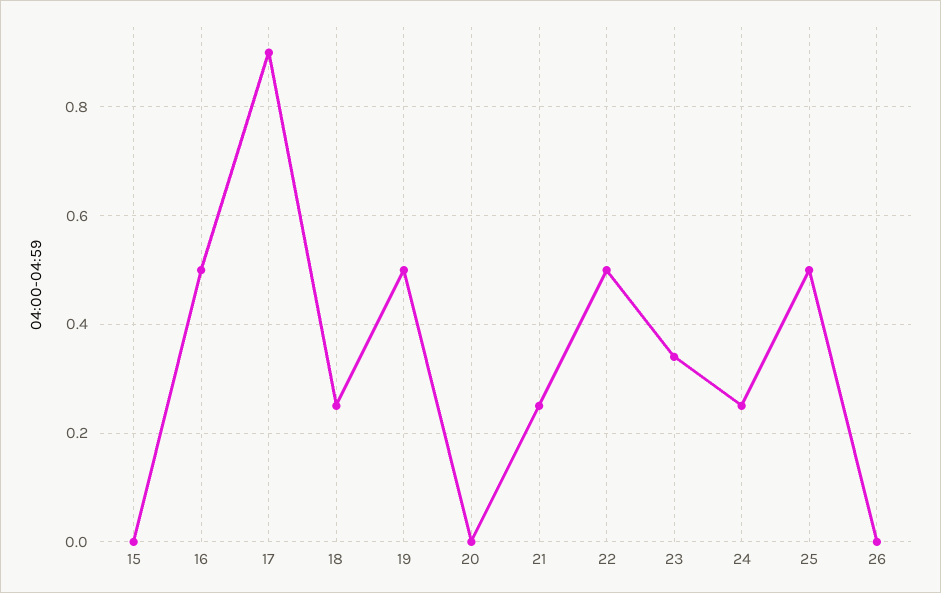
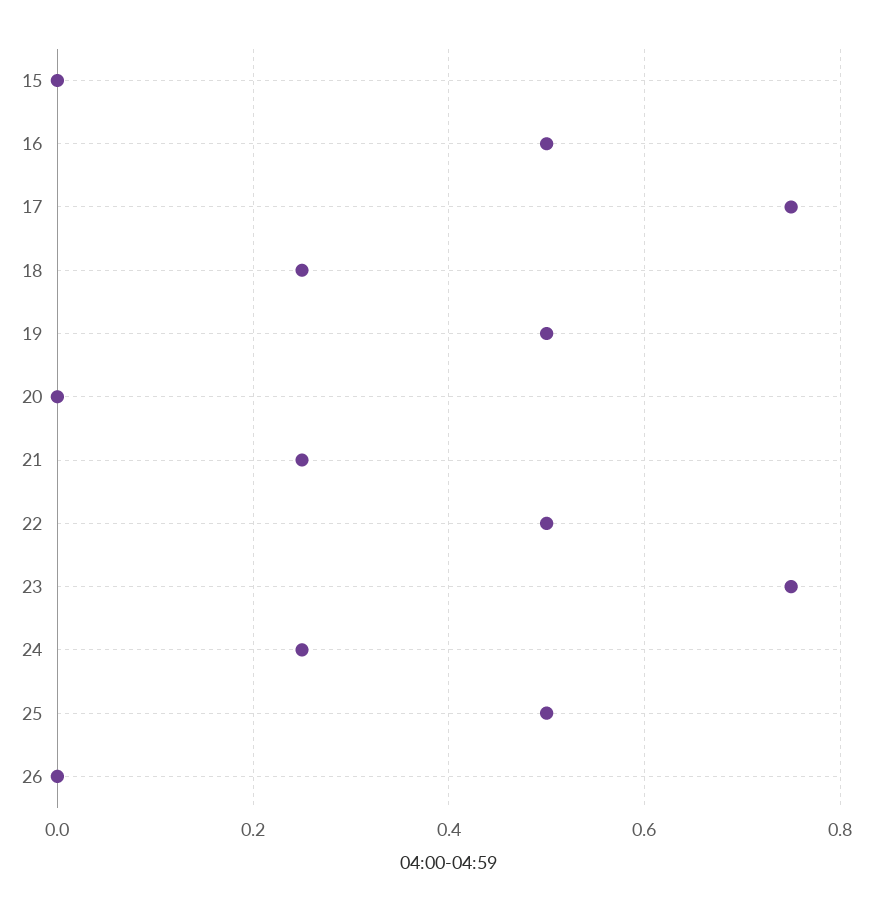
  {
    "15": 0,
    "16": 0.5,
-   "17": 0.9,
+   "17": 0.75,
    "18": 0.25,
    "19": 0.5,
    "20": 0,
    "21": 0.25,
    "22": 0.5,
-   "23": 0.35,
+   "23": 0.75,
    "24": 0.25,
    "25": 0.5,
    "26": 0
  }

